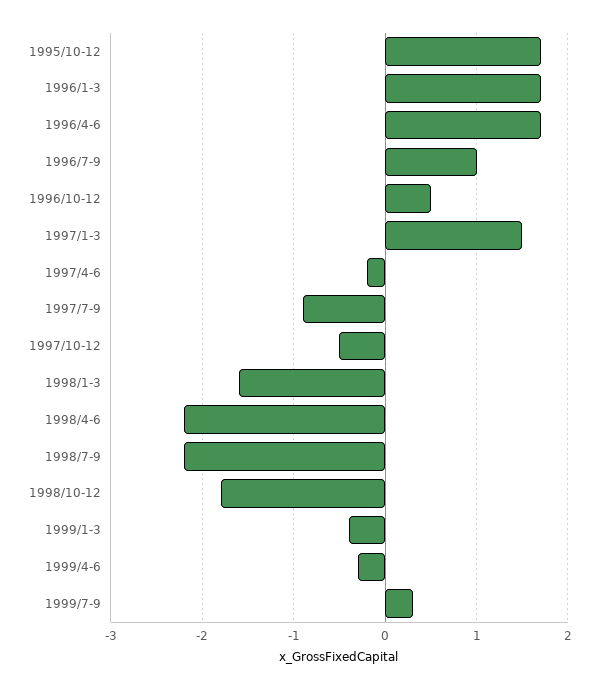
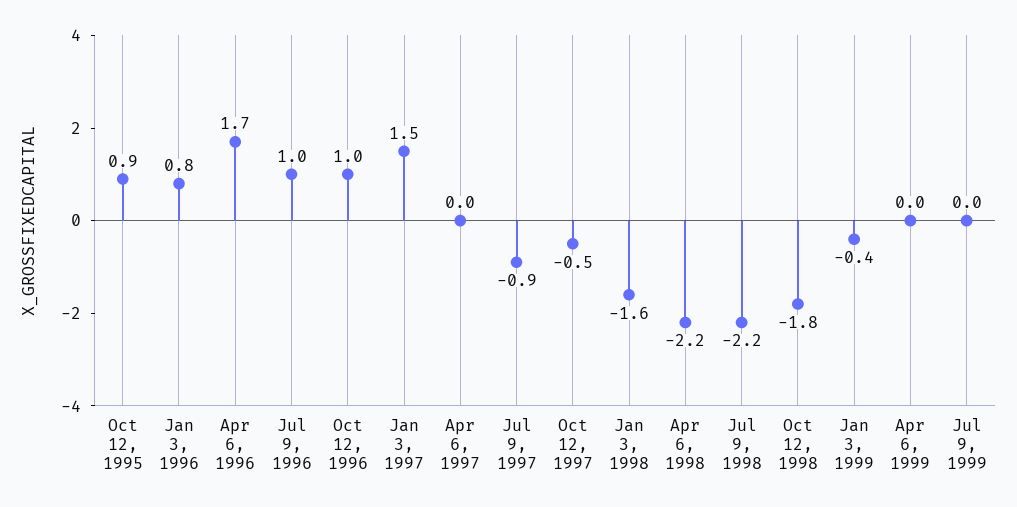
  {
-   "1995/10-12": 1.7,
+   "1995/10-12": 0.9,
-   "1996/1-3": 1.7,
+   "1996/1-3": 0.8,
    "1996/4-6": 1.7,
    "1996/7-9": 1,
-   "1996/10-12": 0.5,
+   "1996/10-12": 1,
    "1997/1-3": 1.5,
-   "1997/4-6": -0.2,
+   "1997/4-6": 0,
    "1997/7-9": -0.9,
    "1997/10-12": -0.5,
    "1998/1-3": -1.6,
    "1998/4-6": -2.2,
    "1998/7-9": -2.2,
    "1998/10-12": -1.8,
    "1999/1-3": -0.4,
-   "1999/4-6": -0.3,
+   "1999/4-6": 0,
-   "1999/7-9": 0.3
+   "1999/7-9": 0
  }

